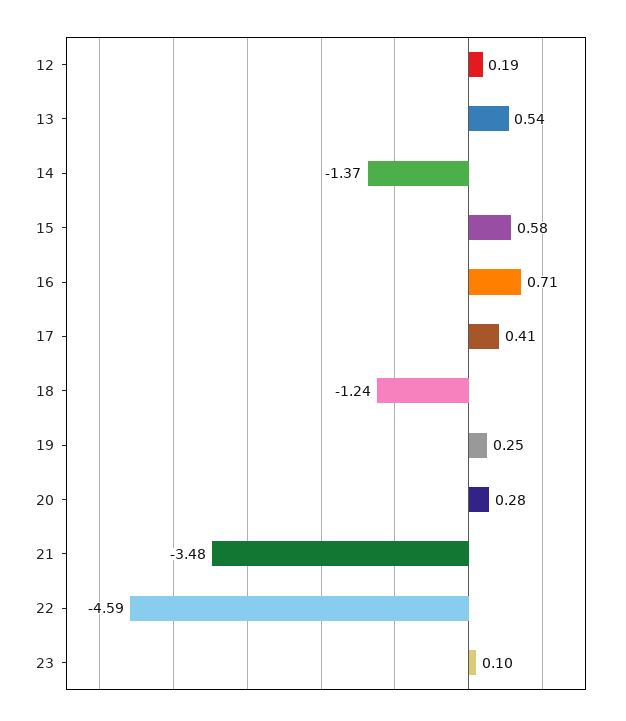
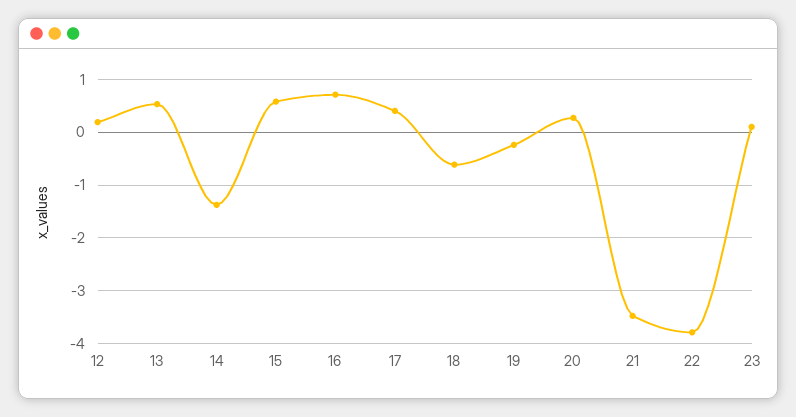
  {
    "12": 0.19,
    "13": 0.54,
    "14": -1.37,
    "15": 0.58,
    "16": 0.71,
    "17": 0.41,
-   "18": -1.24,
+   "18": -0.6,
-   "19": 0.25,
+   "19": -0.2,
    "20": 0.28,
    "21": -3.48,
-   "22": -4.59,
+   "22": -3.8,
    "23": 0.1
  }

